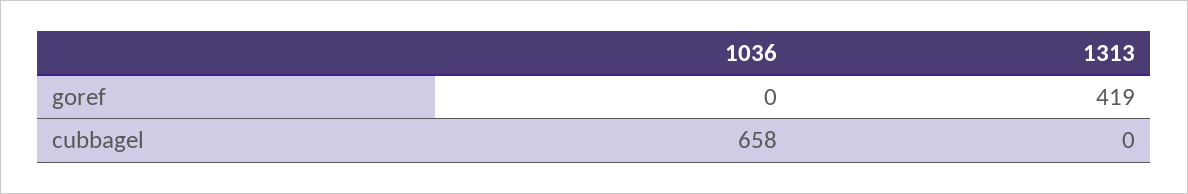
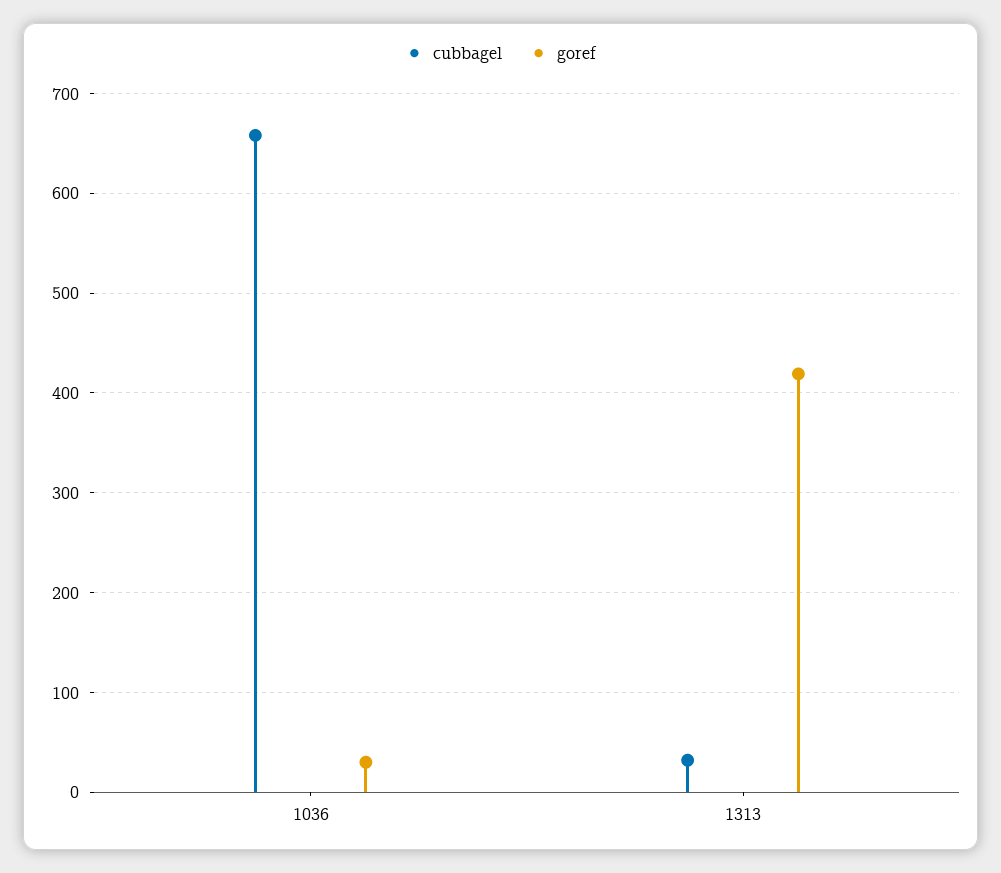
  {
    "goref": {
-     "1036": 0,
+     "1036": 30,
      "1313": 419
    },
    "cubbagel": {
      "1036": 658,
-     "1313": 0
+     "1313": 30
    }
  }

